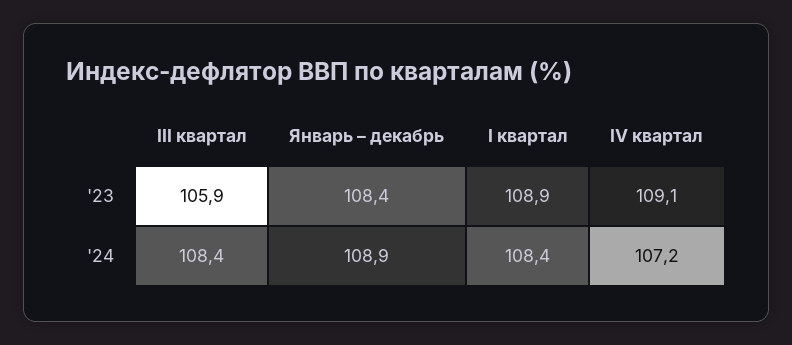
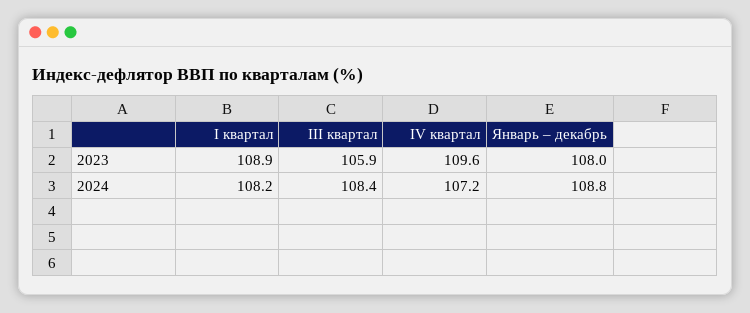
  {
    "III квартал": {
      "'23": 105.9,
      "'24": 108.4
    },
    "Январь – декабрь": {
-     "'23": 108.4,
+     "'23": 108,
-     "'24": 108.9
+     "'24": 108.8
    },
    "I квартал": {
      "'23": 108.9,
-     "'24": 108.4
+     "'24": 108.2
    },
    "IV квартал": {
-     "'23": 109.1,
+     "'23": 109.6,
      "'24": 107.2
    }
  }

